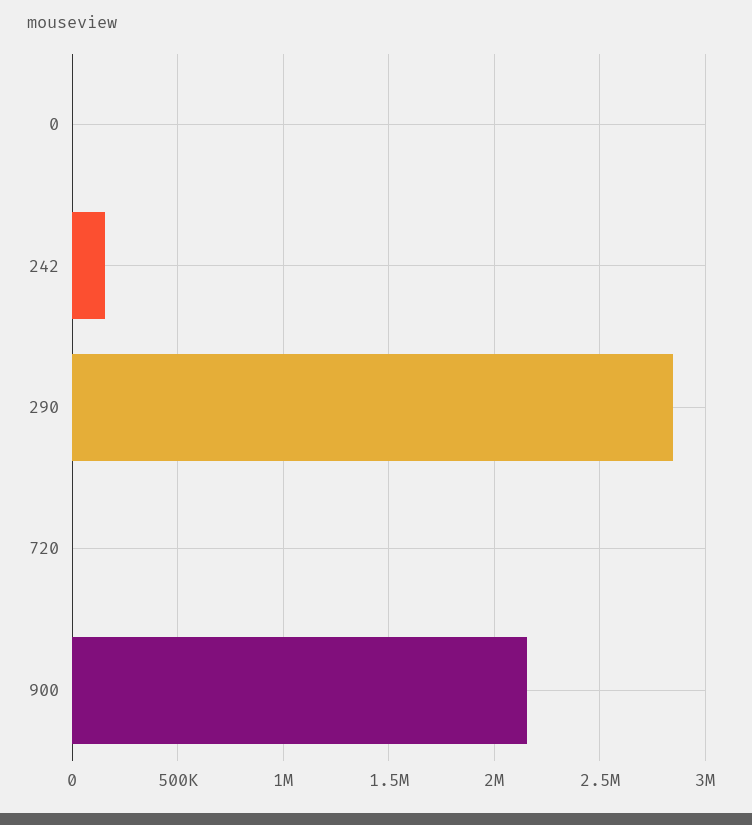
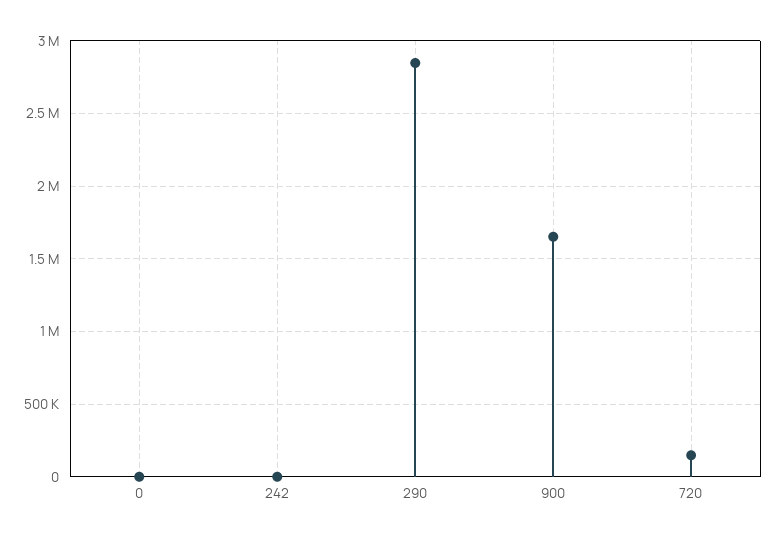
  {
    "0": 0,
-   "242": 150000,
+   "242": 0,
    "290": 2850000,
-   "720": 0,
+   "720": 150000,
-   "900": 2150000
+   "900": 1650000
  }

